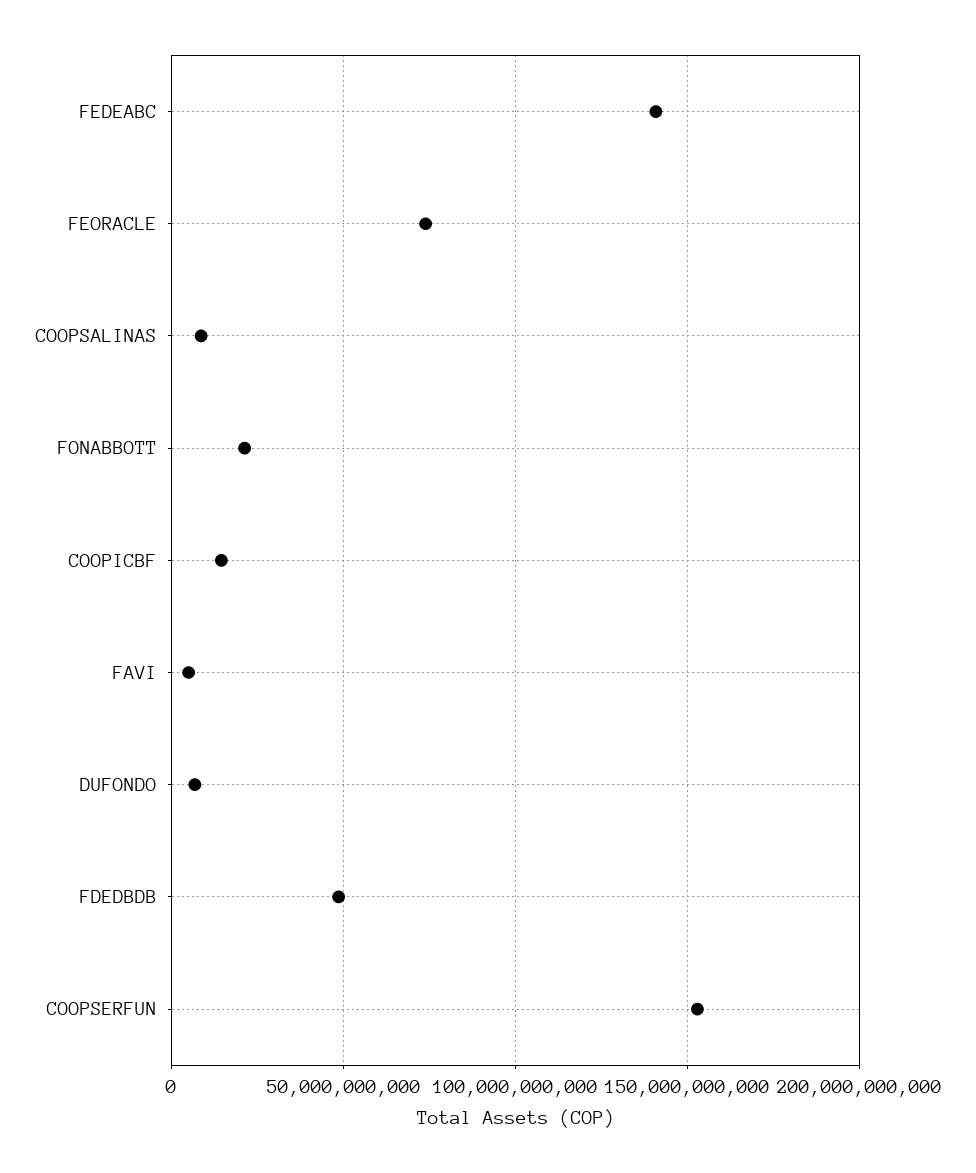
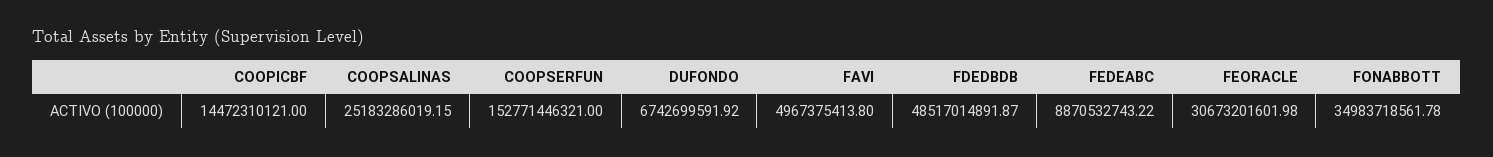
  {
-   "FEDEABC": 140000000000,
+   "FEDEABC": 8870532743.22,
-   "FEORACLE": 75000000000,
+   "FEORACLE": 30673201601.98,
-   "COOPSALINAS": 10000000000,
+   "COOPSALINAS": 25183286019.15,
-   "FONABBOTT": 20000000000,
+   "FONABBOTT": 34983718561.78,
    "COOPICBF": 14472310121,
    "FAVI": 4967375413.8,
    "DUFONDO": 6742699591.92,
    "FDEDBDB": 48517014891.87,
    "COOPSERFUN": 152771446321
  }

